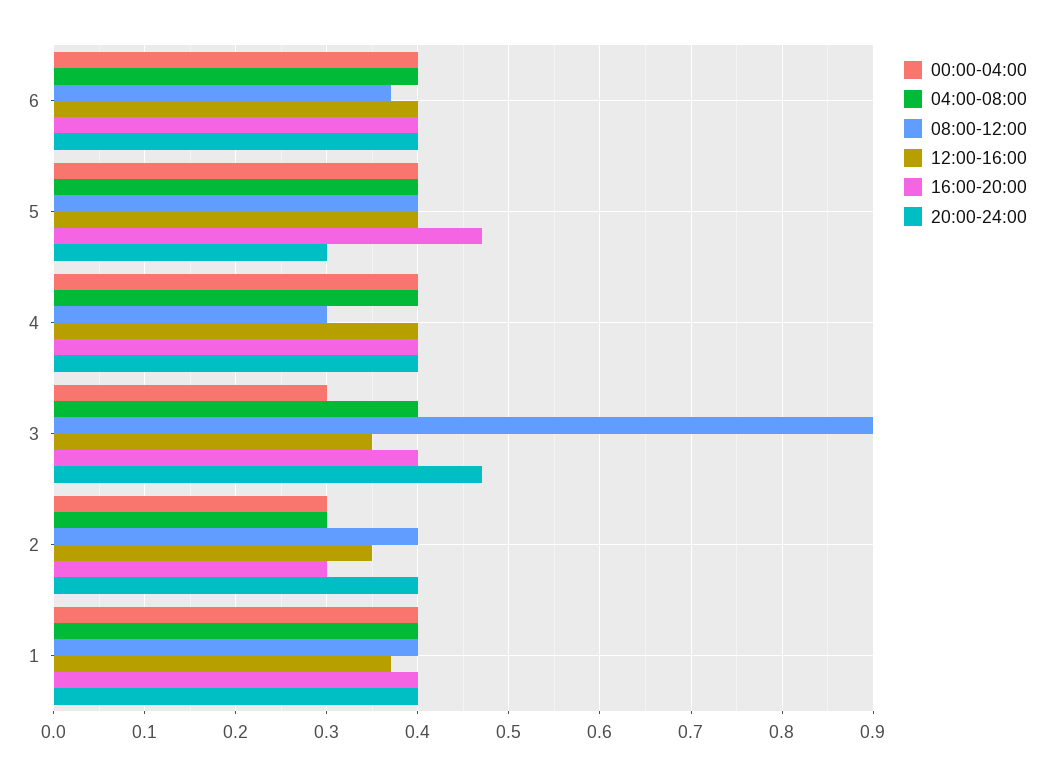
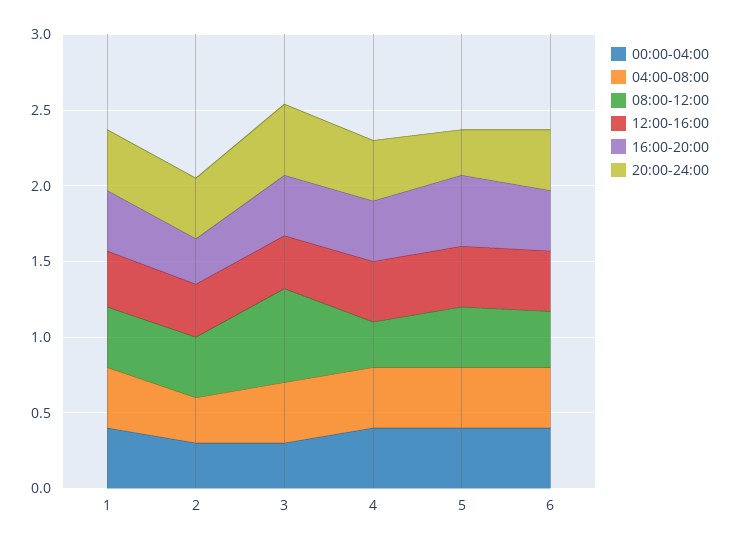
  {
    "00:00-04:00": {
      "6": 0.4,
      "5": 0.4,
      "4": 0.4,
      "3": 0.3,
      "2": 0.3,
      "1": 0.4
    },
    "04:00-08:00": {
      "6": 0.4,
      "5": 0.4,
      "4": 0.4,
      "3": 0.4,
      "2": 0.3,
      "1": 0.4
    },
    "08:00-12:00": {
      "6": 0.37,
      "5": 0.4,
      "4": 0.3,
-     "3": 0.9,
+     "3": 0.6,
      "2": 0.4,
      "1": 0.4
    },
    "12:00-16:00": {
      "6": 0.4,
      "5": 0.4,
      "4": 0.4,
      "3": 0.35,
      "2": 0.35,
      "1": 0.37
    },
    "16:00-20:00": {
      "6": 0.4,
      "5": 0.47,
      "4": 0.4,
      "3": 0.4,
      "2": 0.3,
      "1": 0.4
    },
    "20:00-24:00": {
      "6": 0.4,
      "5": 0.3,
      "4": 0.4,
      "3": 0.47,
      "2": 0.4,
      "1": 0.4
    }
  }

